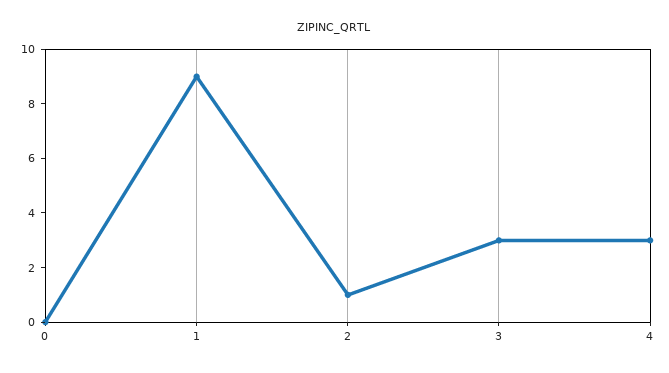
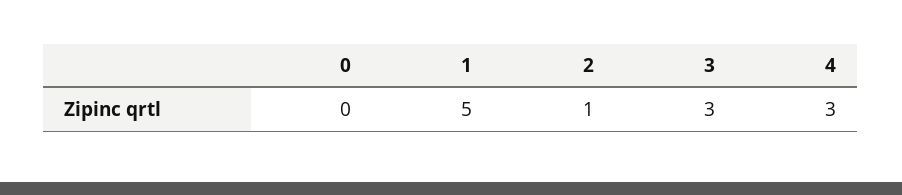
  {
    "0": 0,
-   "1": 9,
+   "1": 5,
    "2": 1,
    "3": 3,
    "4": 3
  }

